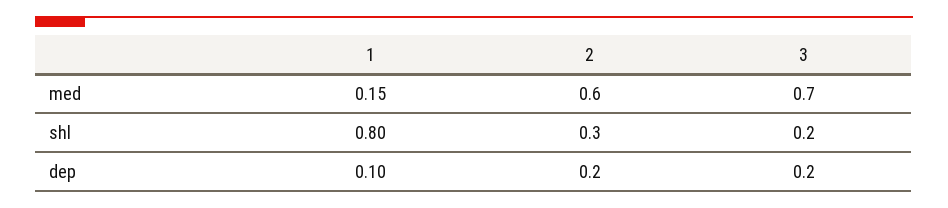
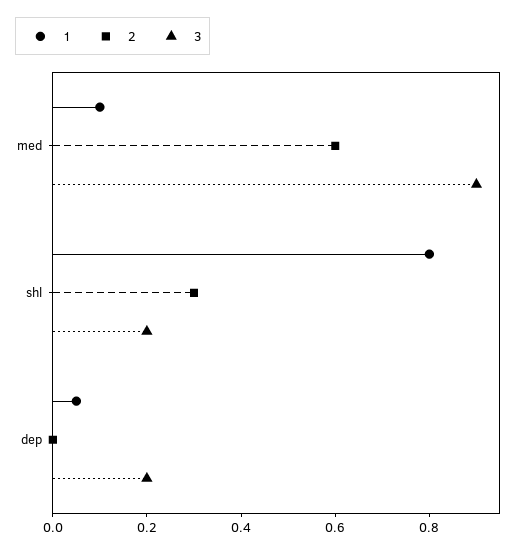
  {
    "1": {
-     "med": 0.15,
+     "med": 0.1,
      "shl": 0.8,
-     "dep": 0.1
+     "dep": 0.05
    },
    "2": {
      "med": 0.6,
      "shl": 0.3,
-     "dep": 0.2
+     "dep": 0
    },
    "3": {
-     "med": 0.7,
+     "med": 0.9,
      "shl": 0.2,
      "dep": 0.2
    }
  }

